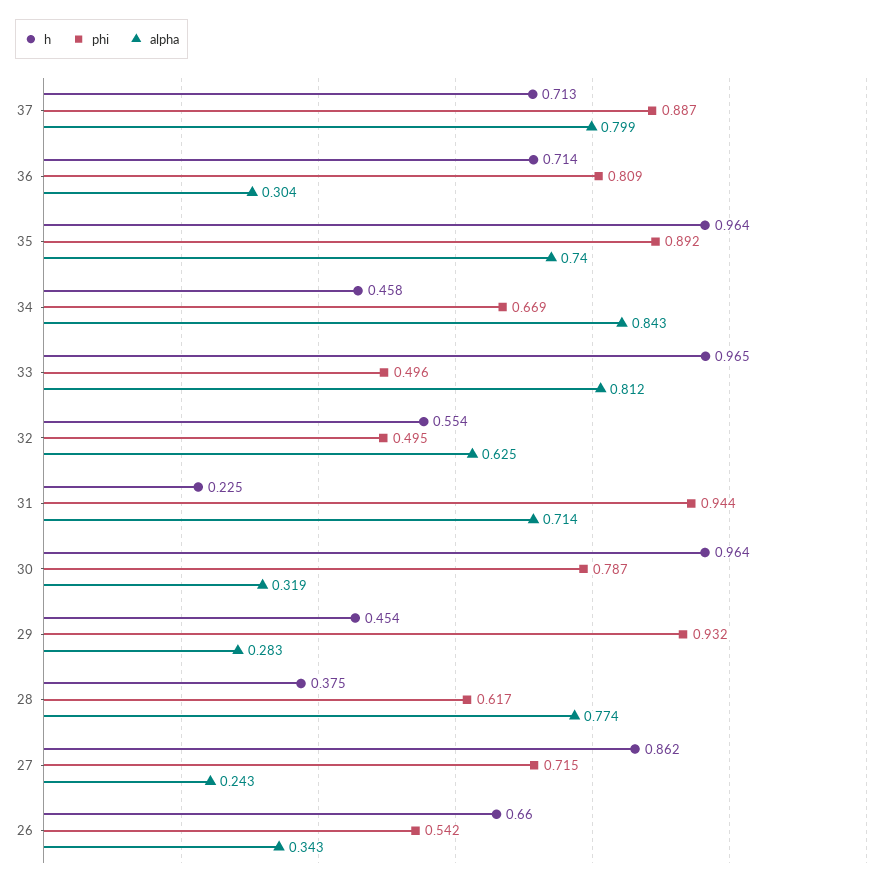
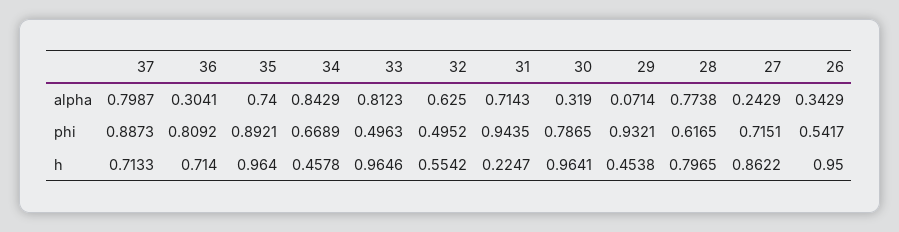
  {
    "h": {
      "37": 0.7133,
      "36": 0.714,
      "35": 0.964,
      "34": 0.4578,
      "33": 0.9646,
      "32": 0.5542,
      "31": 0.2247,
      "30": 0.9641,
      "29": 0.4538,
-     "28": 0.375,
+     "28": 0.7965,
      "27": 0.8622,
-     "26": 0.66
+     "26": 0.95
    },
    "phi": {
      "37": 0.8873,
      "36": 0.8092,
      "35": 0.8921,
      "34": 0.6689,
      "33": 0.4963,
      "32": 0.4952,
      "31": 0.9435,
      "30": 0.7865,
      "29": 0.9321,
      "28": 0.6165,
      "27": 0.7151,
      "26": 0.5417
    },
    "alpha": {
      "37": 0.7987,
      "36": 0.3041,
      "35": 0.74,
      "34": 0.8429,
      "33": 0.8123,
      "32": 0.625,
      "31": 0.7143,
      "30": 0.319,
-     "29": 0.283,
+     "29": 0.0714,
      "28": 0.7738,
      "27": 0.2429,
      "26": 0.3429
    }
  }

